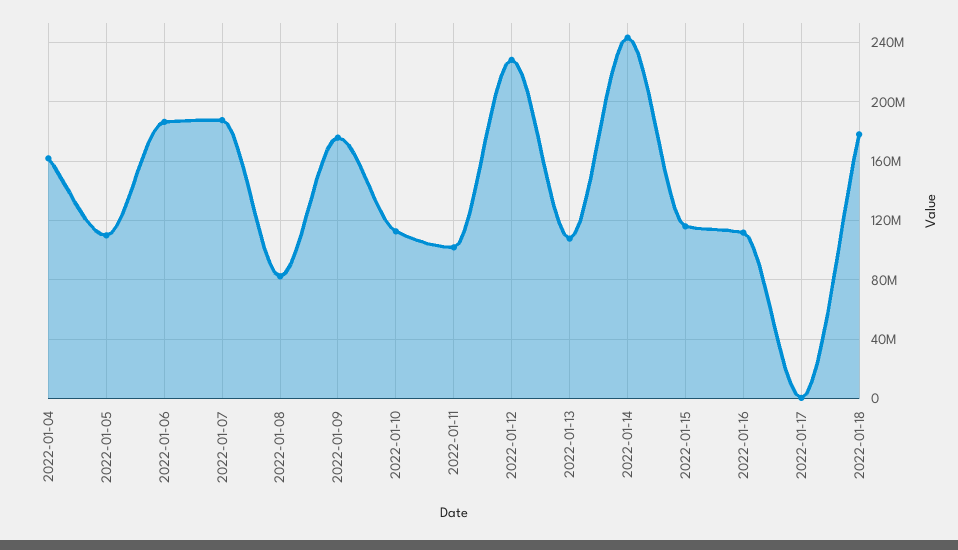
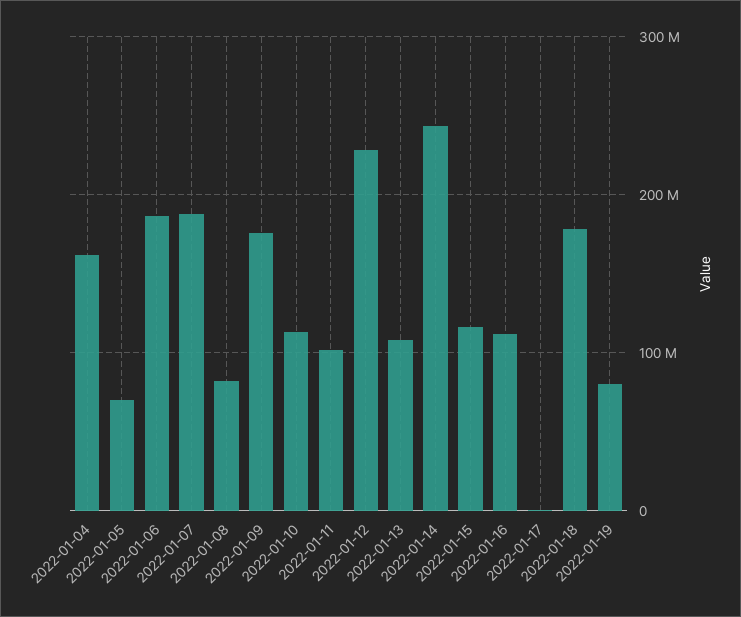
  {
    "2022-01-04": 160000000,
-   "2022-01-05": 110000000,
+   "2022-01-05": 70000000,
    "2022-01-06": 185000000,
    "2022-01-07": 190000000,
    "2022-01-08": 80000000,
    "2022-01-09": 175000000,
    "2022-01-10": 115000000,
    "2022-01-11": 100000000,
    "2022-01-12": 230000000,
    "2022-01-13": 110000000,
    "2022-01-14": 245000000,
    "2022-01-15": 115000000,
    "2022-01-16": 110000000,
    "2022-01-17": 0,
-   "2022-01-18": 180000000
+   "2022-01-18": 180000000,
+   "2022-01-19": 80000000
  }

